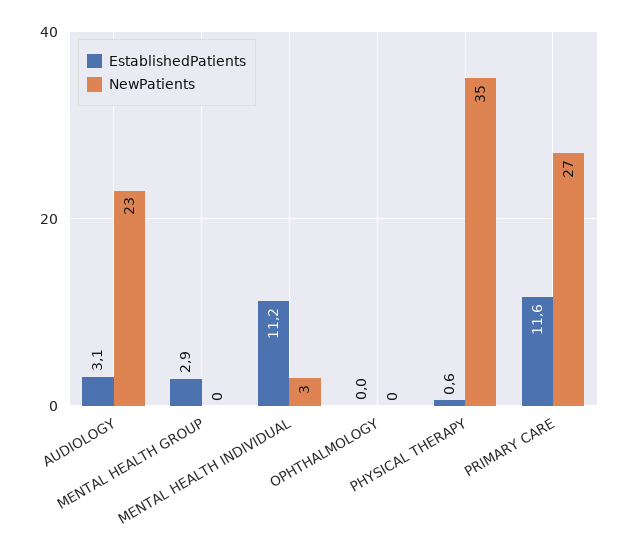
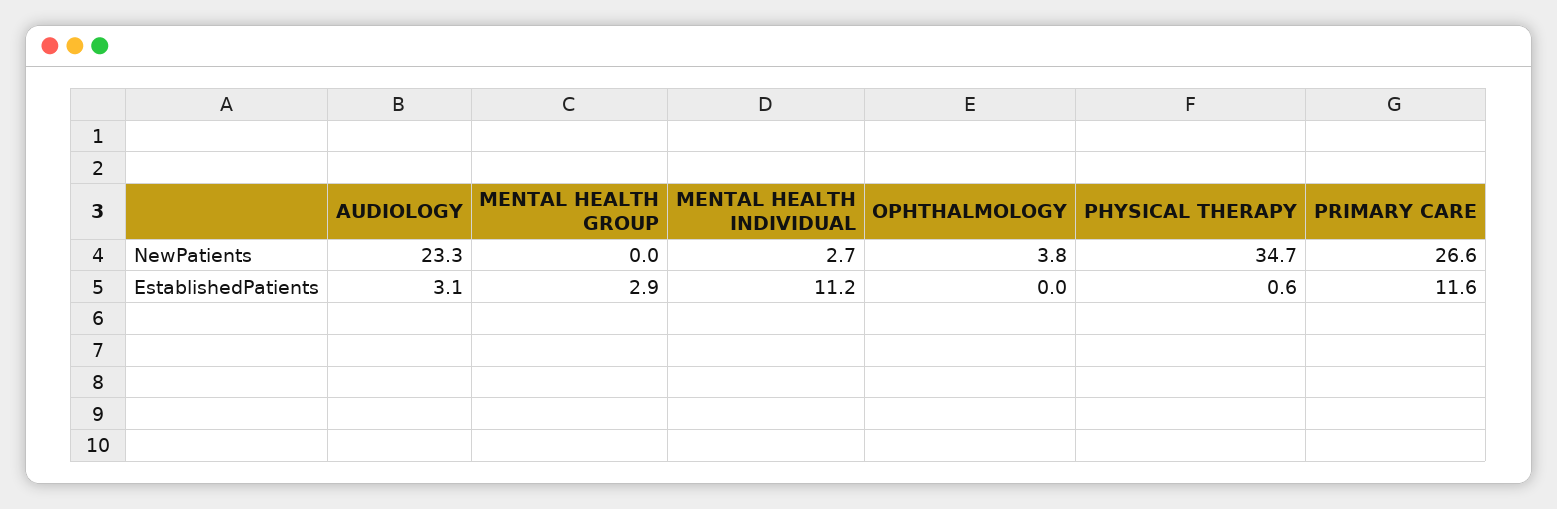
  {
    "EstablishedPatients": {
      "AUDIOLOGY": 3.1,
      "MENTAL HEALTH GROUP": 2.9,
      "MENTAL HEALTH INDIVIDUAL": 11.2,
      "OPHTHALMOLOGY": 0,
      "PHYSICAL THERAPY": 0.6,
      "PRIMARY CARE": 11.6
    },
    "NewPatients": {
      "AUDIOLOGY": 23.3,
      "MENTAL HEALTH GROUP": 0,
      "MENTAL HEALTH INDIVIDUAL": 2.7,
-     "OPHTHALMOLOGY": 0,
+     "OPHTHALMOLOGY": 3.8,
      "PHYSICAL THERAPY": 34.7,
      "PRIMARY CARE": 26.6
    }
  }

